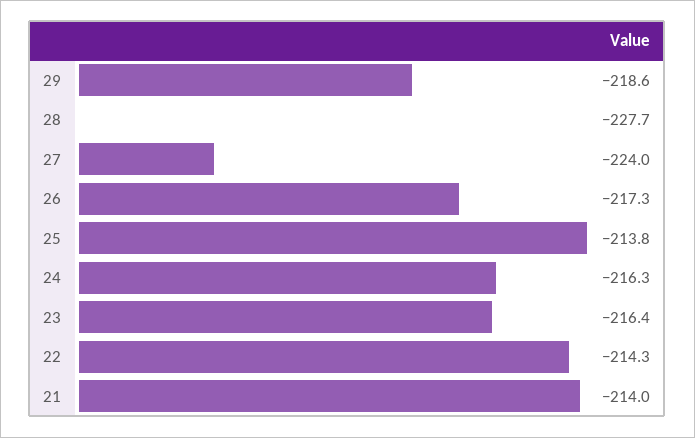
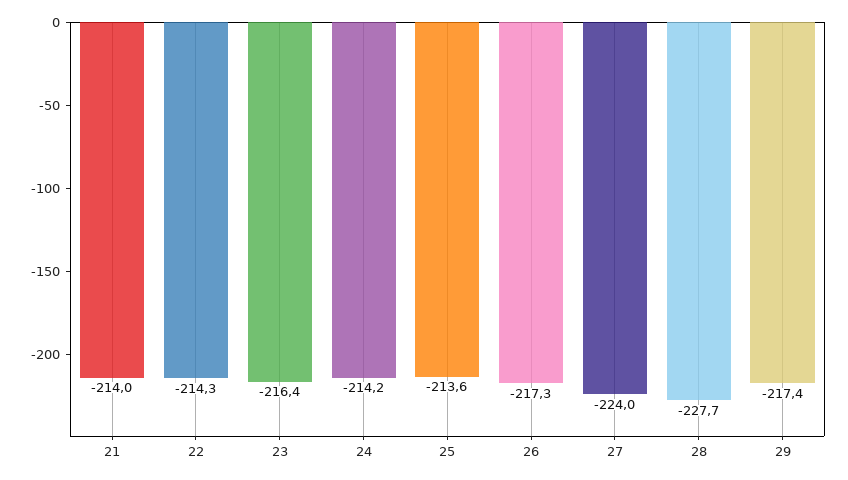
  {
-   "29": -218.6,
+   "29": -217.4,
    "28": -227.7,
    "27": -224,
    "26": -217.3,
-   "25": -213.8,
+   "25": -213.6,
-   "24": -216.3,
+   "24": -214.2,
    "23": -216.4,
    "22": -214.3,
    "21": -214
  }

